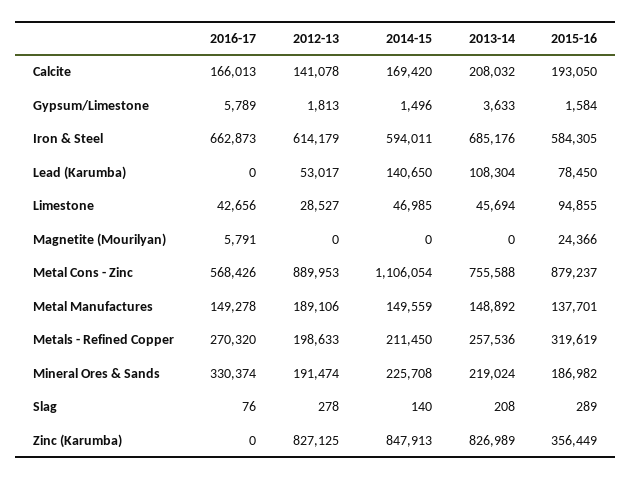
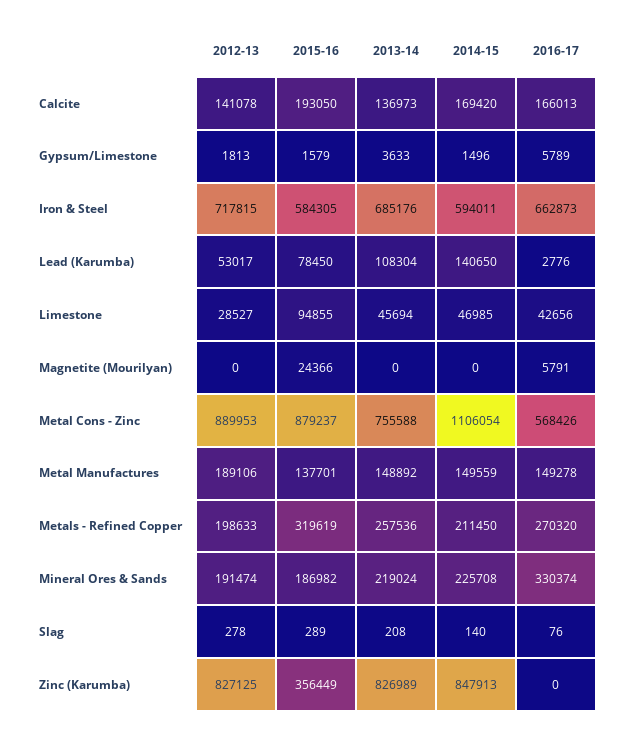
  {
    "2016-17": {
      "Calcite": 166013,
      "Gypsum/Limestone": 5789,
      "Iron & Steel": 662873,
-     "Lead (Karumba)": 0,
+     "Lead (Karumba)": 2776,
      "Limestone": 42656,
      "Magnetite (Mourilyan)": 5791,
      "Metal Cons - Zinc": 568426,
      "Metal Manufactures": 149278,
      "Metals - Refined Copper": 270320,
      "Mineral Ores & Sands": 330374,
      "Slag": 76,
      "Zinc (Karumba)": 0
    },
    "2012-13": {
      "Calcite": 141078,
      "Gypsum/Limestone": 1813,
-     "Iron & Steel": 614179,
+     "Iron & Steel": 717815,
      "Lead (Karumba)": 53017,
      "Limestone": 28527,
      "Magnetite (Mourilyan)": 0,
      "Metal Cons - Zinc": 889953,
      "Metal Manufactures": 189106,
      "Metals - Refined Copper": 198633,
      "Mineral Ores & Sands": 191474,
      "Slag": 278,
      "Zinc (Karumba)": 827125
    },
    "2014-15": {
      "Calcite": 169420,
      "Gypsum/Limestone": 1496,
      "Iron & Steel": 594011,
      "Lead (Karumba)": 140650,
      "Limestone": 46985,
      "Magnetite (Mourilyan)": 0,
      "Metal Cons - Zinc": 1106054,
      "Metal Manufactures": 149559,
      "Metals - Refined Copper": 211450,
      "Mineral Ores & Sands": 225708,
      "Slag": 140,
      "Zinc (Karumba)": 847913
    },
    "2013-14": {
-     "Calcite": 208032,
+     "Calcite": 136973,
      "Gypsum/Limestone": 3633,
      "Iron & Steel": 685176,
      "Lead (Karumba)": 108304,
      "Limestone": 45694,
      "Magnetite (Mourilyan)": 0,
      "Metal Cons - Zinc": 755588,
      "Metal Manufactures": 148892,
      "Metals - Refined Copper": 257536,
      "Mineral Ores & Sands": 219024,
      "Slag": 208,
      "Zinc (Karumba)": 826989
    },
    "2015-16": {
      "Calcite": 193050,
-     "Gypsum/Limestone": 1584,
+     "Gypsum/Limestone": 1579,
      "Iron & Steel": 584305,
      "Lead (Karumba)": 78450,
      "Limestone": 94855,
      "Magnetite (Mourilyan)": 24366,
      "Metal Cons - Zinc": 879237,
      "Metal Manufactures": 137701,
      "Metals - Refined Copper": 319619,
      "Mineral Ores & Sands": 186982,
      "Slag": 289,
      "Zinc (Karumba)": 356449
    }
  }

